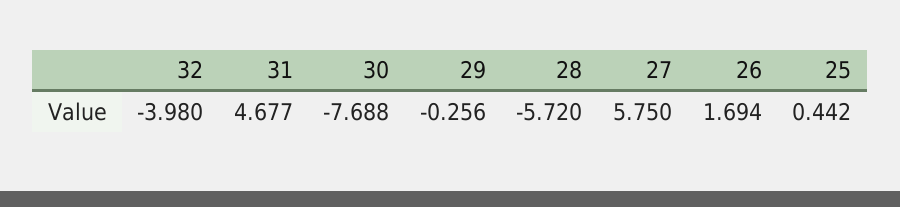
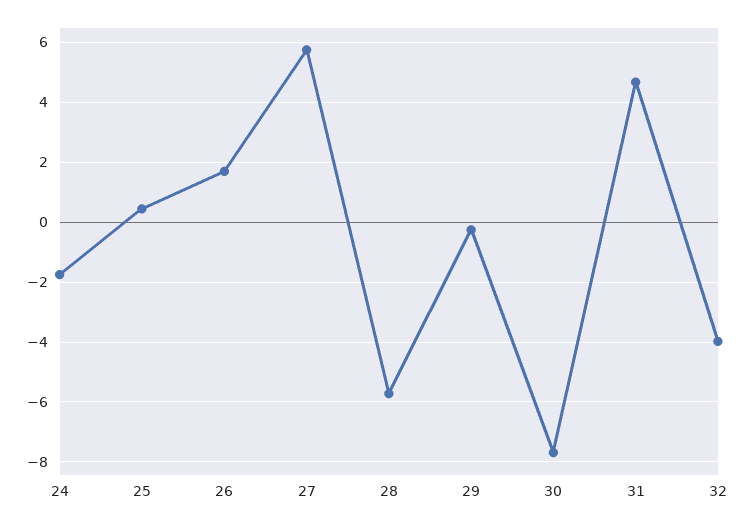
  {
    "32": -3.98,
    "31": 4.677,
    "30": -7.688,
    "29": -0.256,
    "28": -5.72,
    "27": 5.75,
    "26": 1.694,
-   "25": 0.442
+   "25": 0.442,
+   "24": -1.75
  }

